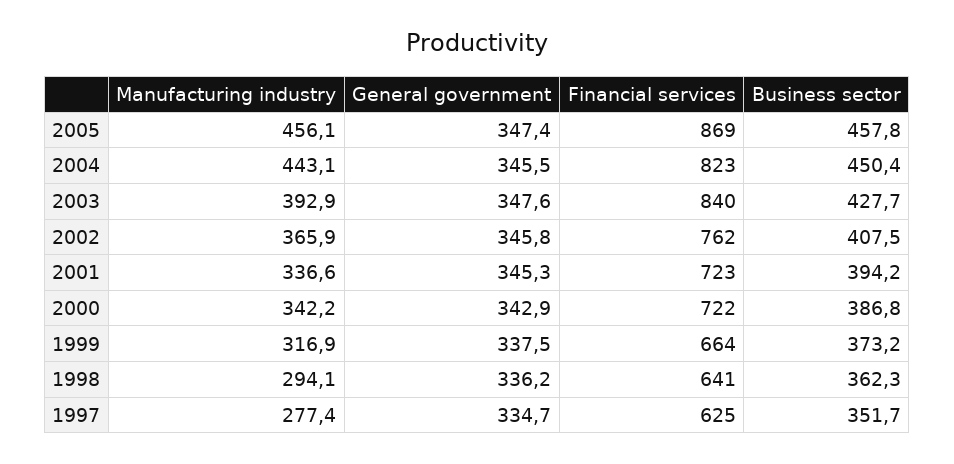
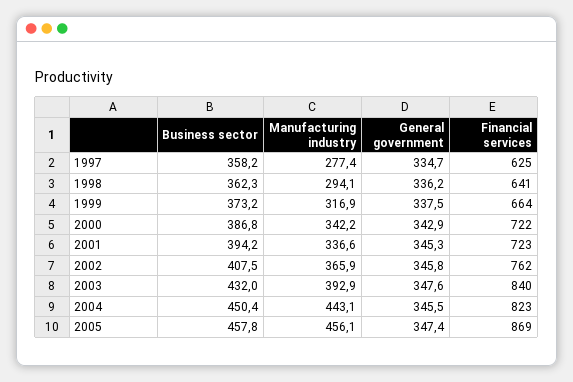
  {
    "Manufacturing industry": {
      "2005": 456.1,
      "2004": 443.1,
      "2003": 392.9,
      "2002": 365.9,
      "2001": 336.6,
      "2000": 342.2,
      "1999": 316.9,
      "1998": 294.1,
      "1997": 277.4
    },
    "General government": {
      "2005": 347.4,
      "2004": 345.5,
      "2003": 347.6,
      "2002": 345.8,
      "2001": 345.3,
      "2000": 342.9,
      "1999": 337.5,
      "1998": 336.2,
      "1997": 334.7
    },
    "Financial services": {
      "2005": 869,
      "2004": 823,
      "2003": 840,
      "2002": 762,
      "2001": 723,
      "2000": 722,
      "1999": 664,
      "1998": 641,
      "1997": 625
    },
    "Business sector": {
      "2005": 457.8,
      "2004": 450.4,
-     "2003": 427.7,
+     "2003": 432,
      "2002": 407.5,
      "2001": 394.2,
      "2000": 386.8,
      "1999": 373.2,
      "1998": 362.3,
-     "1997": 351.7
+     "1997": 358.2
    }
  }

